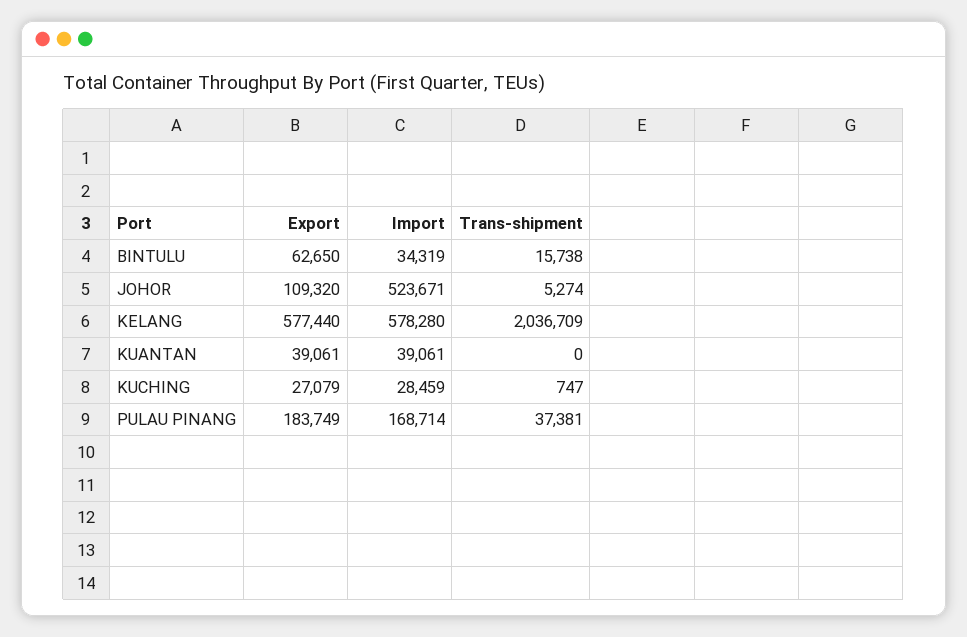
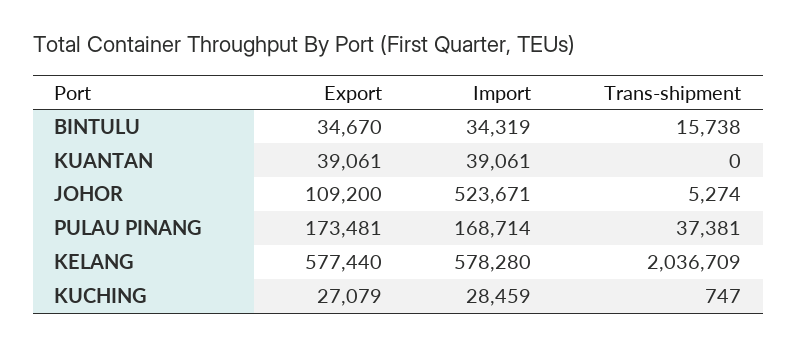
  {
    "Export": {
-     "BINTULU": 62650,
+     "BINTULU": 34670,
-     "JOHOR": 109320,
+     "JOHOR": 109200,
      "KELANG": 577440,
      "KUANTAN": 39061,
      "KUCHING": 27079,
-     "PULAU PINANG": 183749
+     "PULAU PINANG": 173481
    },
    "Import": {
      "BINTULU": 34319,
      "JOHOR": 523671,
      "KELANG": 578280,
      "KUANTAN": 39061,
      "KUCHING": 28459,
      "PULAU PINANG": 168714
    },
    "Trans-shipment": {
      "BINTULU": 15738,
      "JOHOR": 5274,
      "KELANG": 2036709,
      "KUANTAN": 0,
      "KUCHING": 747,
      "PULAU PINANG": 37381
    }
  }

